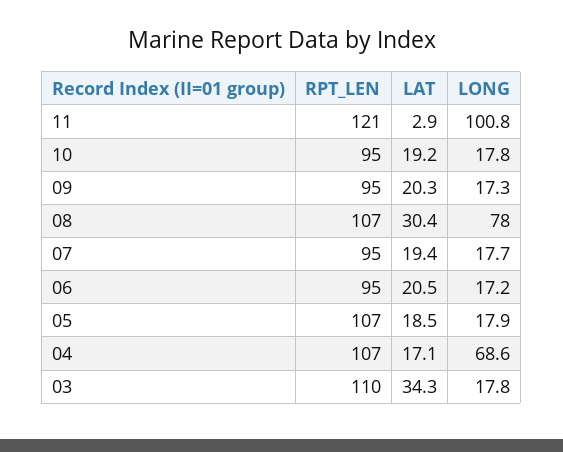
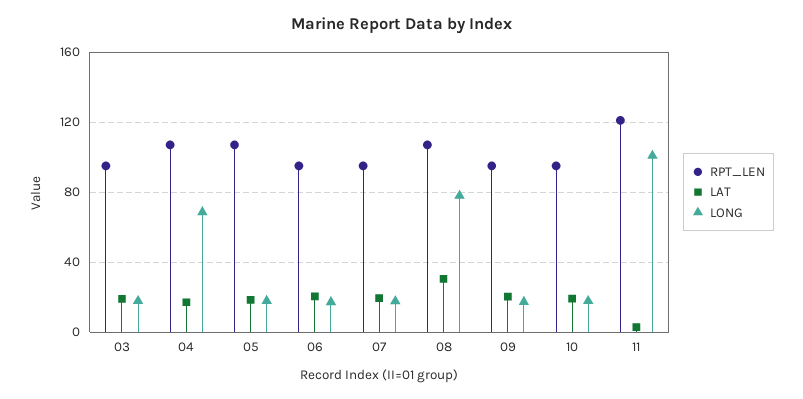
  {
    "RPT_LEN": {
      "11": 121,
      "10": 95,
      "09": 95,
      "08": 107,
      "07": 95,
      "06": 95,
      "05": 107,
      "04": 107,
-     "03": 110
+     "03": 95
    },
    "LAT": {
      "11": 2.9,
      "10": 19.2,
      "09": 20.3,
      "08": 30.4,
      "07": 19.4,
      "06": 20.5,
      "05": 18.5,
      "04": 17.1,
-     "03": 34.3
+     "03": 20
    },
    "LONG": {
      "11": 100.8,
      "10": 17.8,
      "09": 17.3,
      "08": 78,
      "07": 17.7,
      "06": 17.2,
      "05": 17.9,
      "04": 68.6,
      "03": 17.8
    }
  }

